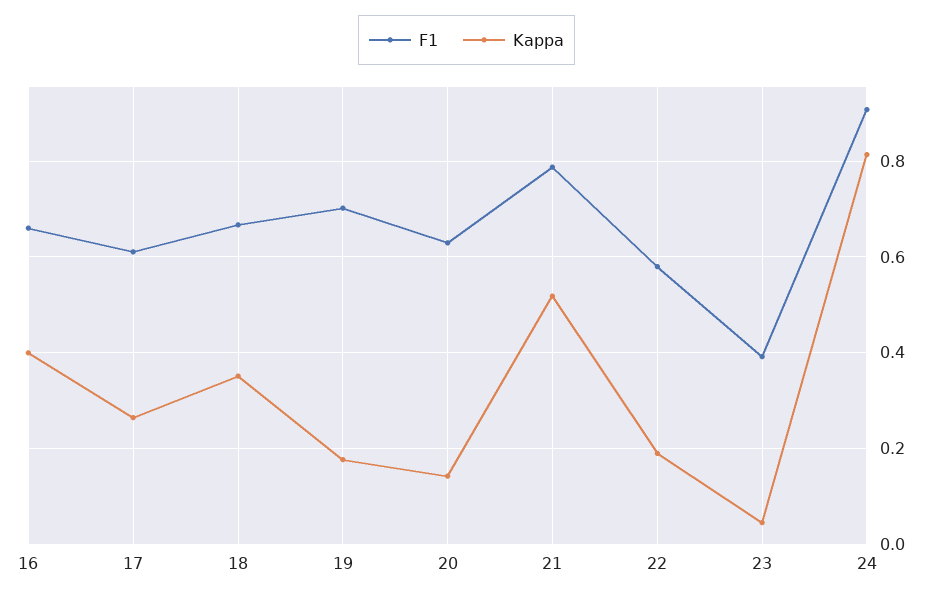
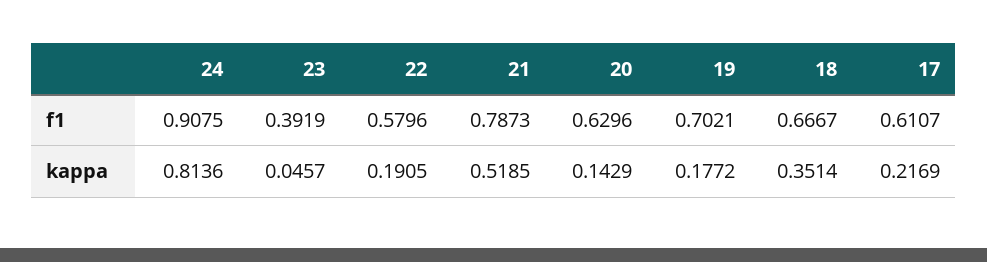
  {
    "F1": {
-     "16": 0.66,
      "17": 0.6107,
      "18": 0.6667,
      "19": 0.7021,
      "20": 0.6296,
      "21": 0.7873,
      "22": 0.5796,
      "23": 0.3919,
      "24": 0.9075
    },
    "Kappa": {
-     "16": 0.4,
-     "17": 0.26,
+     "17": 0.2169,
      "18": 0.3514,
      "19": 0.1772,
      "20": 0.1429,
      "21": 0.5185,
      "22": 0.1905,
      "23": 0.0457,
      "24": 0.8136
    }
  }

